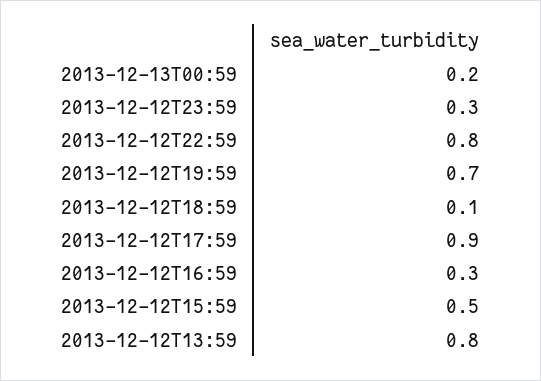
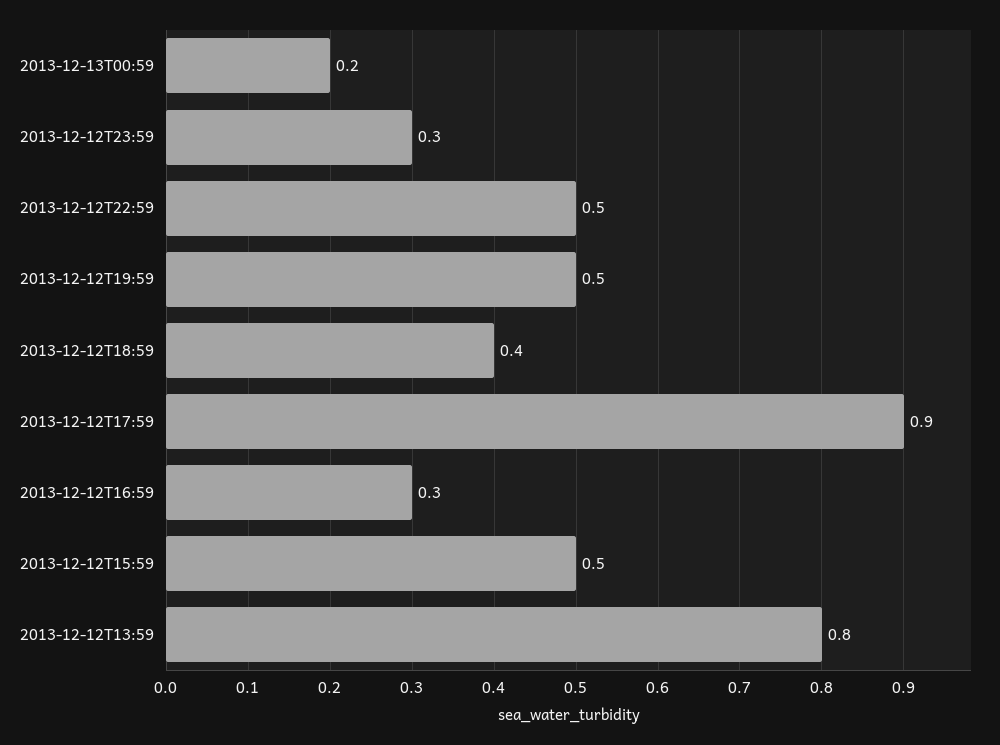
  {
    "2013-12-13T00:59": 0.2,
    "2013-12-12T23:59": 0.3,
-   "2013-12-12T22:59": 0.8,
+   "2013-12-12T22:59": 0.5,
-   "2013-12-12T19:59": 0.7,
+   "2013-12-12T19:59": 0.5,
-   "2013-12-12T18:59": 0.1,
+   "2013-12-12T18:59": 0.4,
    "2013-12-12T17:59": 0.9,
    "2013-12-12T16:59": 0.3,
    "2013-12-12T15:59": 0.5,
    "2013-12-12T13:59": 0.8
  }

